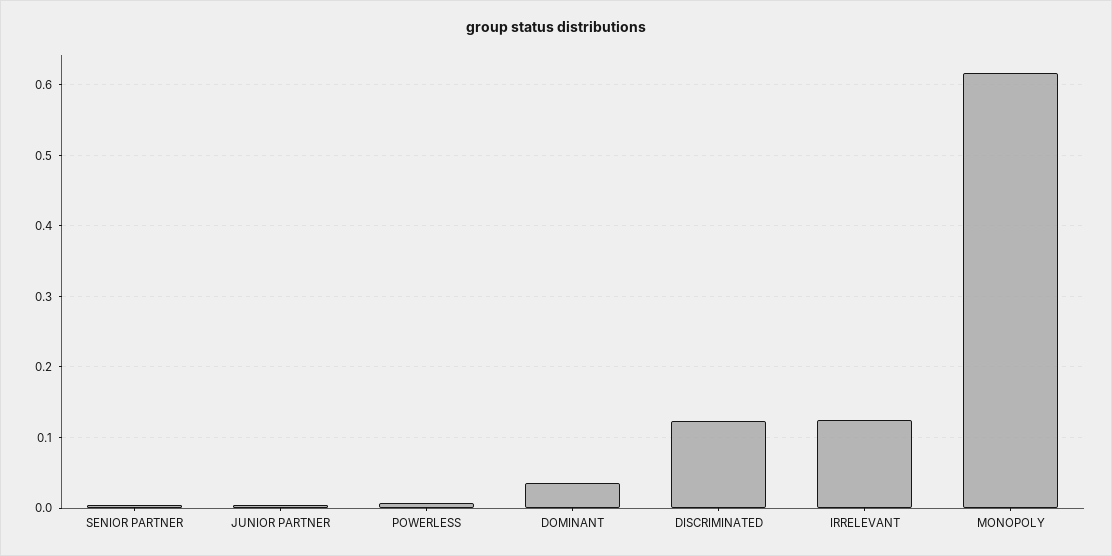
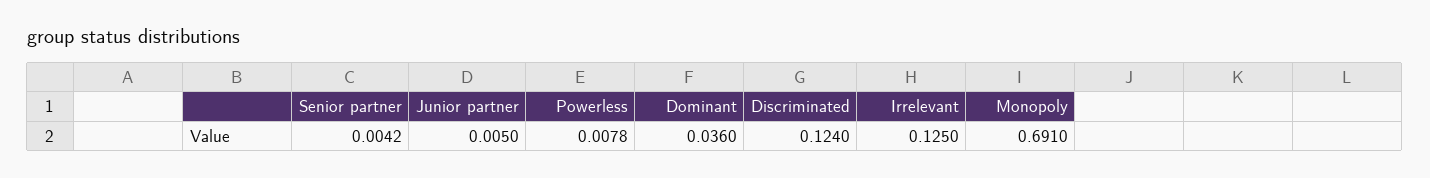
  {
    "SENIOR PARTNER": 0.0042,
    "JUNIOR PARTNER": 0.005,
    "POWERLESS": 0.0078,
    "DOMINANT": 0.036,
    "DISCRIMINATED": 0.124,
    "IRRELEVANT": 0.125,
-   "MONOPOLY": 0.62
+   "MONOPOLY": 0.691
  }

